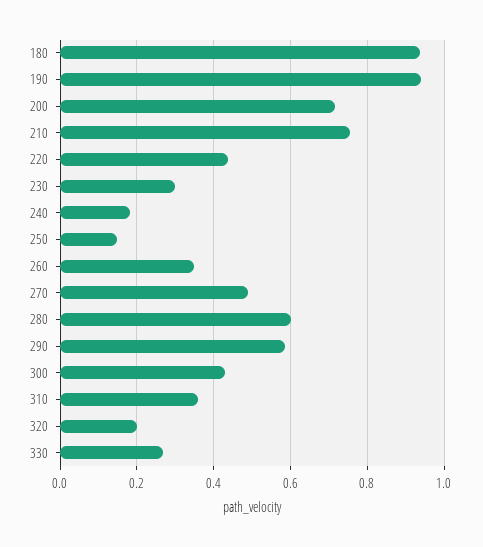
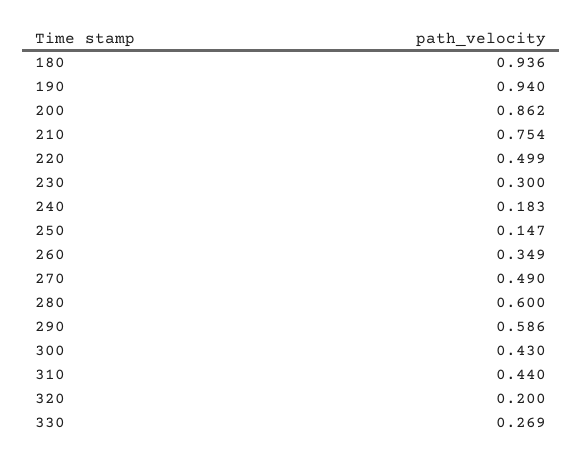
  {
    "180": 0.936,
    "190": 0.94,
-   "200": 0.72,
+   "200": 0.862,
    "210": 0.754,
-   "220": 0.44,
+   "220": 0.499,
    "230": 0.3,
    "240": 0.183,
    "250": 0.147,
    "260": 0.349,
    "270": 0.49,
    "280": 0.6,
    "290": 0.586,
    "300": 0.43,
-   "310": 0.36,
+   "310": 0.44,
    "320": 0.2,
    "330": 0.269
  }

